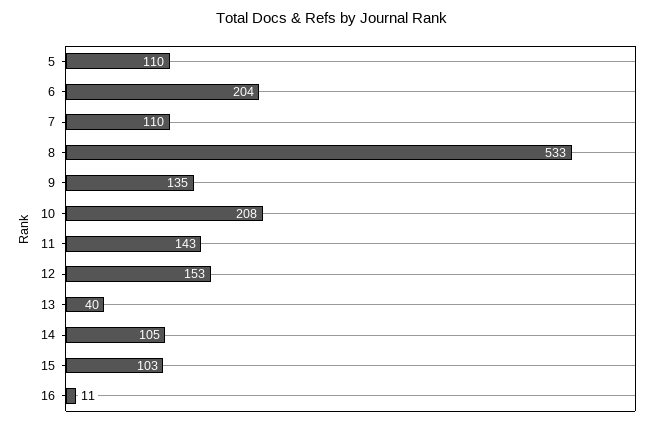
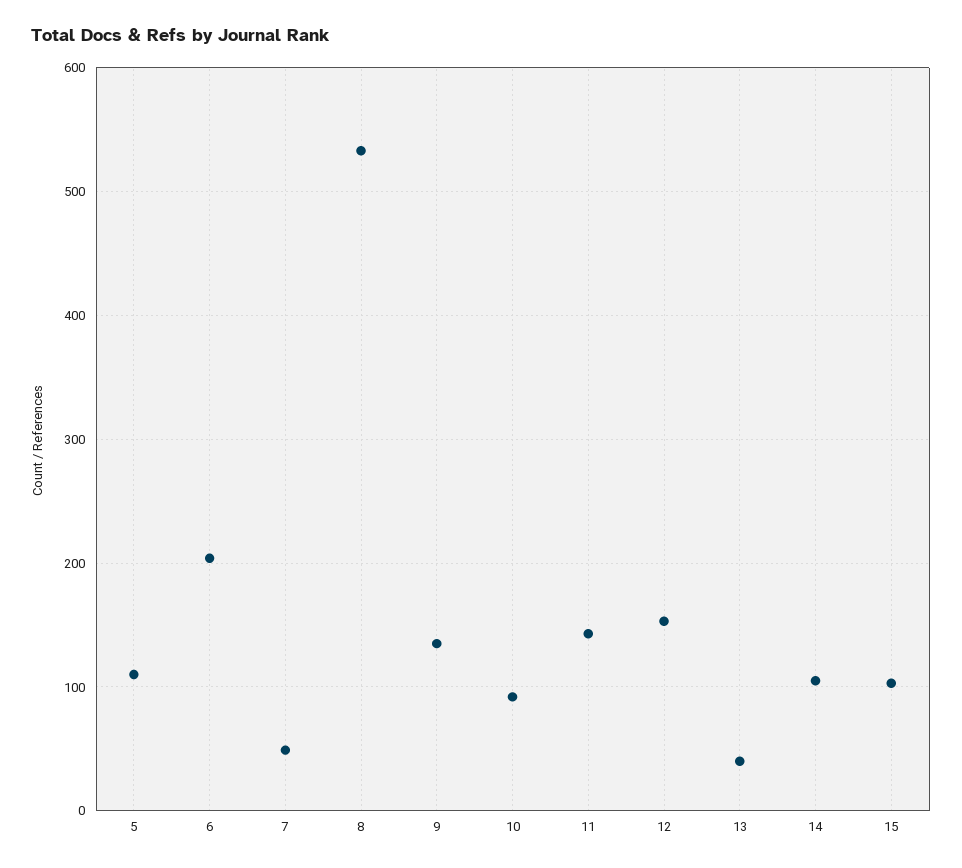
  {
    "5": 110,
    "6": 204,
-   "7": 110,
+   "7": 50,
    "8": 533,
    "9": 135,
-   "10": 208,
+   "10": 90,
    "11": 143,
    "12": 153,
    "13": 40,
    "14": 105,
-   "15": 103,
+   "15": 103
-   "16": 11
  }

